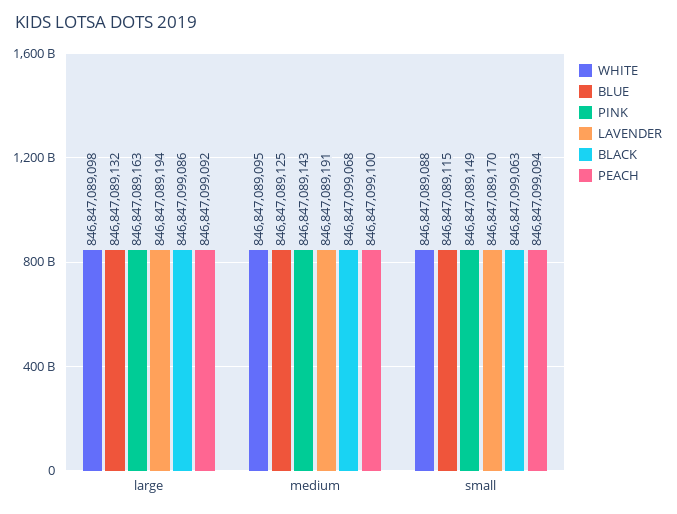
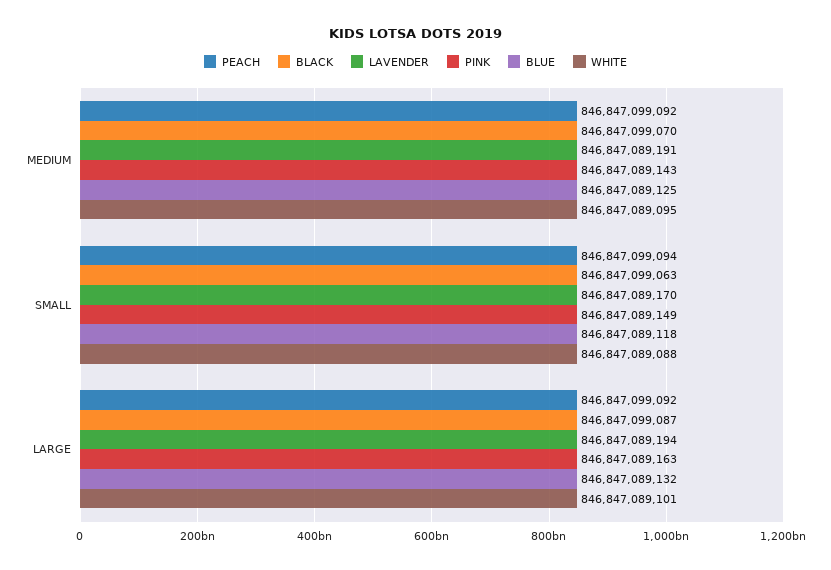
  {
    "WHITE": {
-     "large": 846847089098,
+     "large": 846847089101,
      "medium": 846847089095,
      "small": 846847089088
    },
    "BLUE": {
      "large": 846847089132,
      "medium": 846847089125,
-     "small": 846847089115
+     "small": 846847089118
    },
    "PINK": {
      "large": 846847089163,
      "medium": 846847089143,
      "small": 846847089149
    },
    "LAVENDER": {
      "large": 846847089194,
      "medium": 846847089191,
      "small": 846847089170
    },
    "BLACK": {
-     "large": 846847099086,
+     "large": 846847099087,
-     "medium": 846847099068,
+     "medium": 846847099070,
      "small": 846847099063
    },
    "PEACH": {
      "large": 846847099092,
-     "medium": 846847099100,
+     "medium": 846847099092,
      "small": 846847099094
    }
  }

